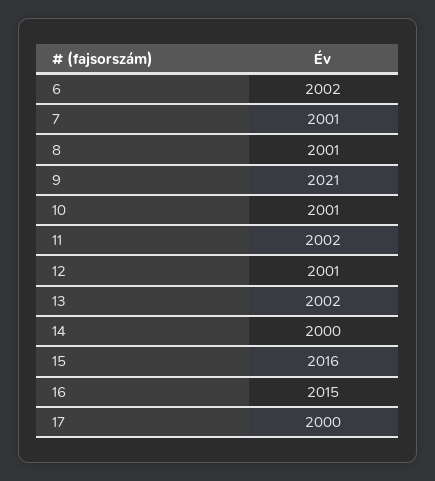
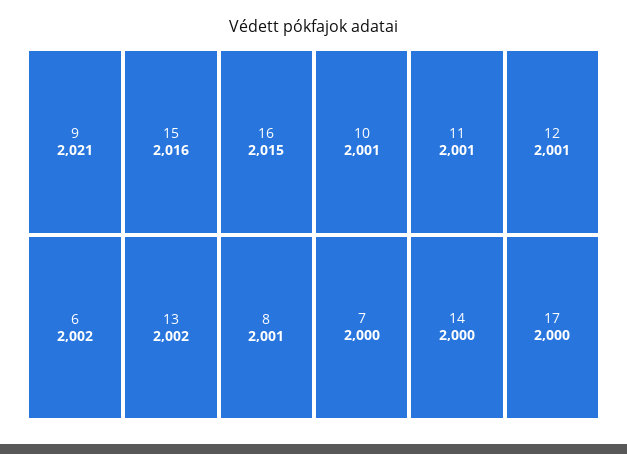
  {
    "6": 2002,
-   "7": 2001,
+   "7": 2000,
    "8": 2001,
    "9": 2021,
    "10": 2001,
-   "11": 2002,
+   "11": 2001,
    "12": 2001,
    "13": 2002,
    "14": 2000,
    "15": 2016,
    "16": 2015,
    "17": 2000
  }

